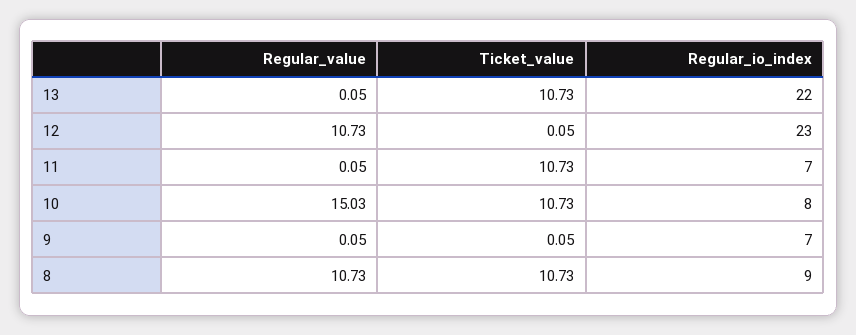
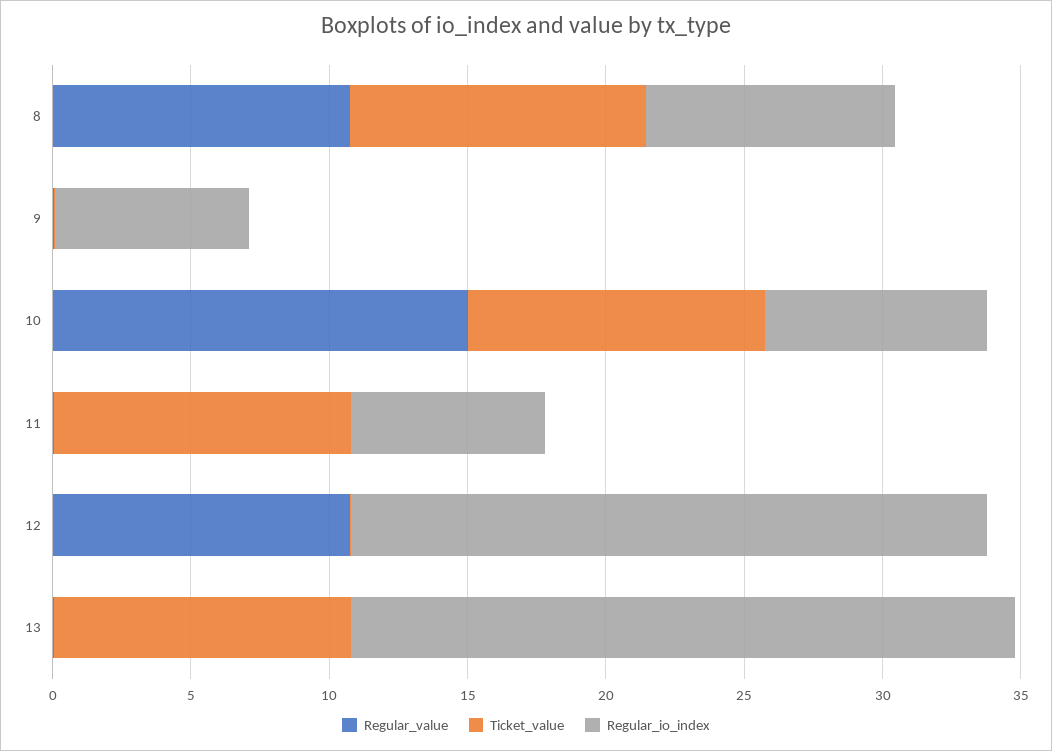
  {
    "Regular_value": {
      "13": 0.05,
      "12": 10.73,
      "11": 0.05,
      "10": 15.03,
      "9": 0.05,
      "8": 10.73
    },
    "Ticket_value": {
      "13": 10.73,
      "12": 0.05,
      "11": 10.73,
      "10": 10.73,
      "9": 0.05,
      "8": 10.73
    },
    "Regular_io_index": {
-     "13": 22,
+     "13": 24,
      "12": 23,
      "11": 7,
      "10": 8,
      "9": 7,
      "8": 9
    }
  }

